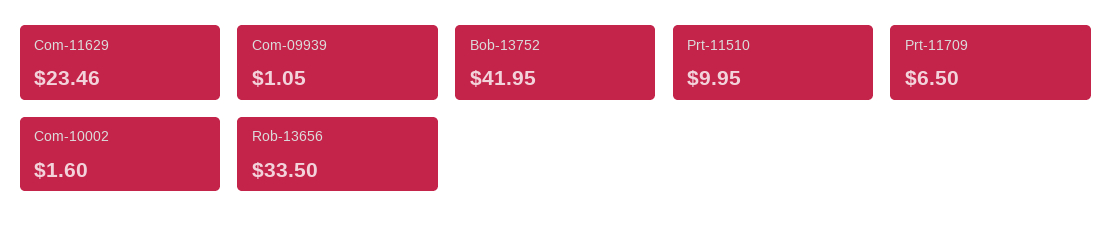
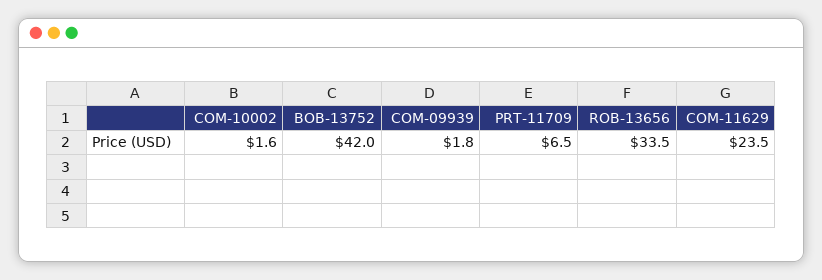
  {
    "Com-11629": 23.46,
-   "Com-09939": 1.05,
+   "Com-09939": 1.8,
    "Bob-13752": 41.95,
-   "Prt-11510": 9.95,
    "Prt-11709": 6.5,
    "Com-10002": 1.6,
    "Rob-13656": 33.5
  }

